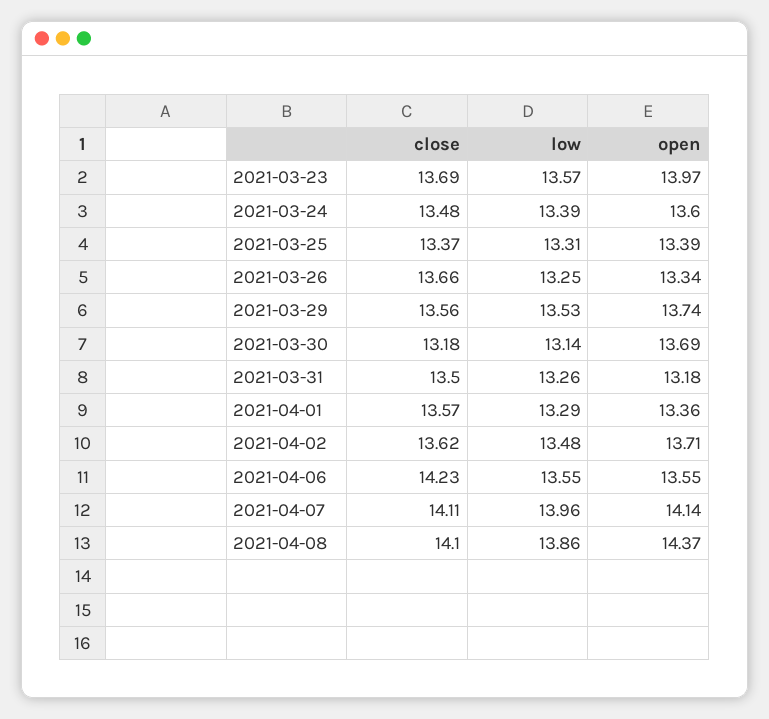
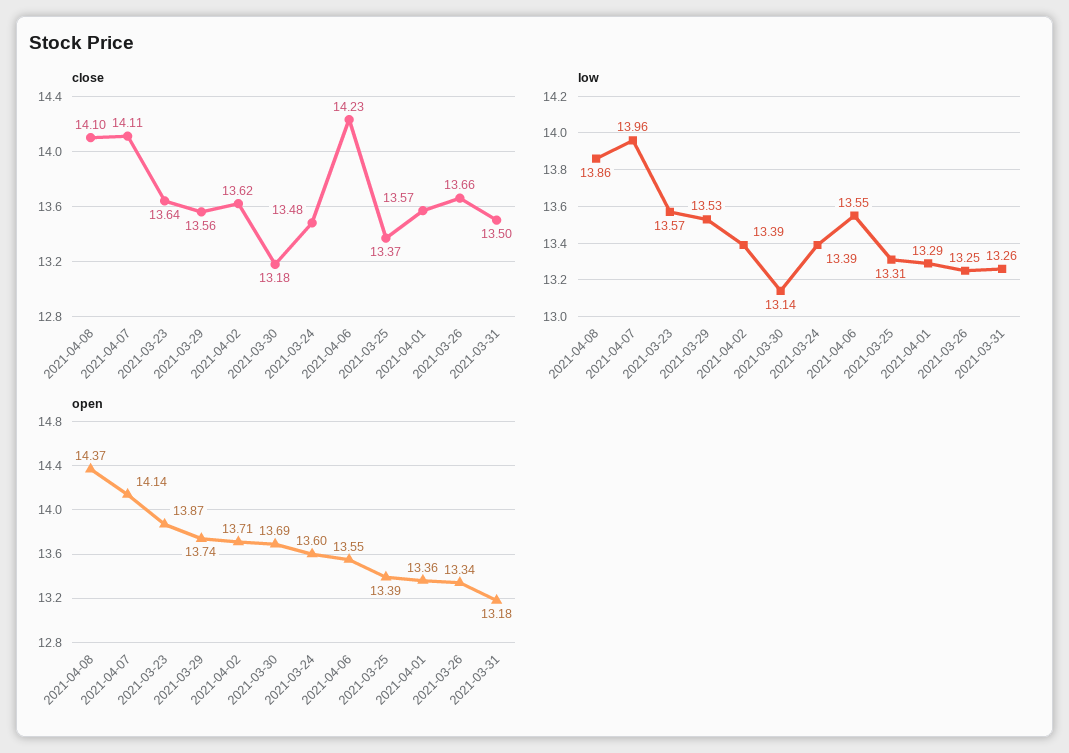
  {
    "close": {
-     "2021-03-23": 13.69,
+     "2021-03-23": 13.64,
      "2021-03-24": 13.48,
      "2021-03-25": 13.37,
      "2021-03-26": 13.66,
      "2021-03-29": 13.56,
      "2021-03-30": 13.18,
      "2021-03-31": 13.5,
      "2021-04-01": 13.57,
      "2021-04-02": 13.62,
      "2021-04-06": 14.23,
      "2021-04-07": 14.11,
      "2021-04-08": 14.1
    },
    "low": {
      "2021-03-23": 13.57,
      "2021-03-24": 13.39,
      "2021-03-25": 13.31,
      "2021-03-26": 13.25,
      "2021-03-29": 13.53,
      "2021-03-30": 13.14,
      "2021-03-31": 13.26,
      "2021-04-01": 13.29,
-     "2021-04-02": 13.48,
+     "2021-04-02": 13.39,
      "2021-04-06": 13.55,
      "2021-04-07": 13.96,
      "2021-04-08": 13.86
    },
    "open": {
-     "2021-03-23": 13.97,
+     "2021-03-23": 13.87,
      "2021-03-24": 13.6,
      "2021-03-25": 13.39,
      "2021-03-26": 13.34,
      "2021-03-29": 13.74,
      "2021-03-30": 13.69,
      "2021-03-31": 13.18,
      "2021-04-01": 13.36,
      "2021-04-02": 13.71,
      "2021-04-06": 13.55,
      "2021-04-07": 14.14,
      "2021-04-08": 14.37
    }
  }

